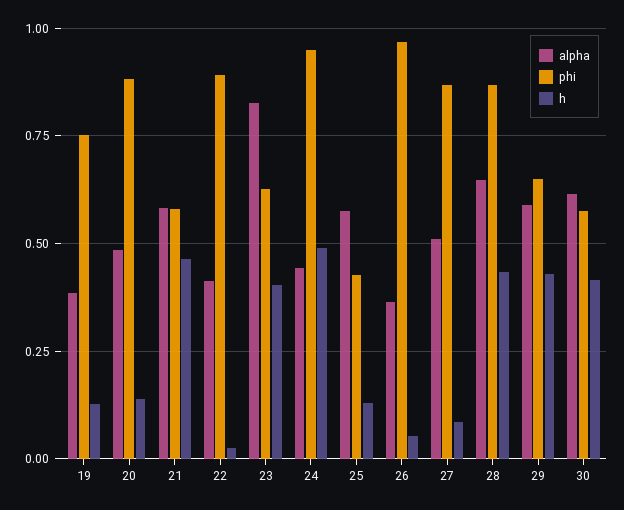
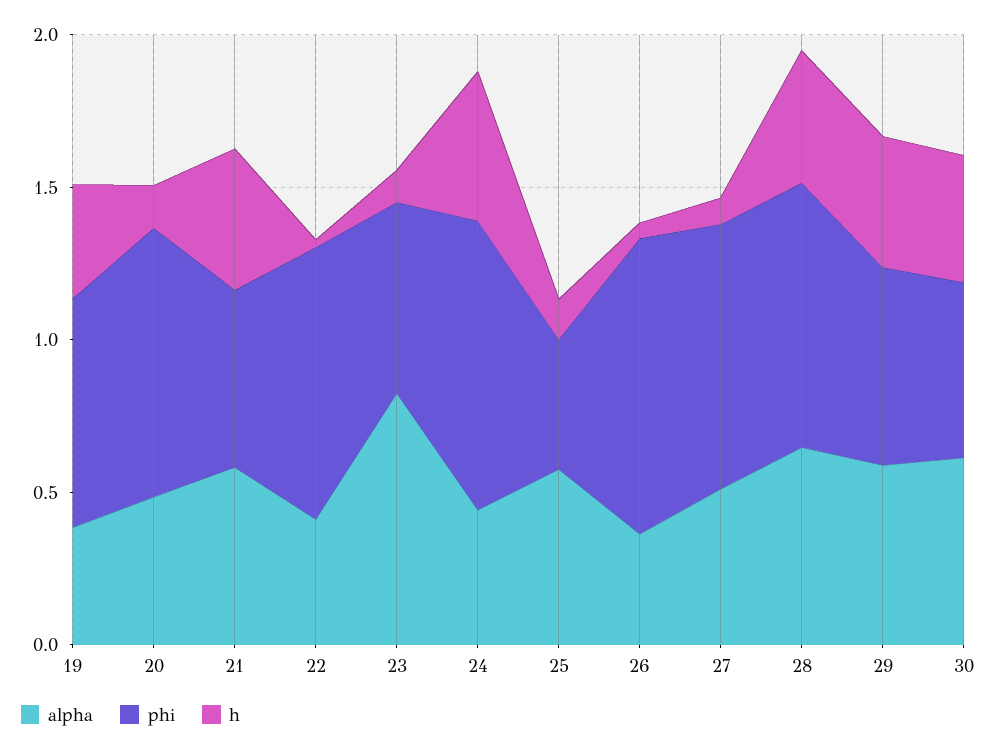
  {
    "alpha": {
      "19": 0.375,
      "20": 0.475,
      "21": 0.575,
      "22": 0.425,
      "23": 0.825,
      "24": 0.45,
      "25": 0.575,
      "26": 0.375,
      "27": 0.5,
      "28": 0.65,
      "29": 0.6,
      "30": 0.625
    },
    "phi": {
      "19": 0.75,
      "20": 0.875,
      "21": 0.575,
      "22": 0.9,
      "23": 0.625,
      "24": 0.95,
      "25": 0.425,
      "26": 0.975,
      "27": 0.875,
      "28": 0.875,
      "29": 0.65,
      "30": 0.575
    },
    "h": {
-     "19": 0.125,
+     "19": 0.4,
      "20": 0.15,
      "21": 0.475,
      "22": 0.025,
-     "23": 0.4,
+     "23": 0.1,
      "24": 0.5,
      "25": 0.125,
      "26": 0.05,
      "27": 0.075,
      "28": 0.425,
      "29": 0.425,
      "30": 0.425
    }
  }

